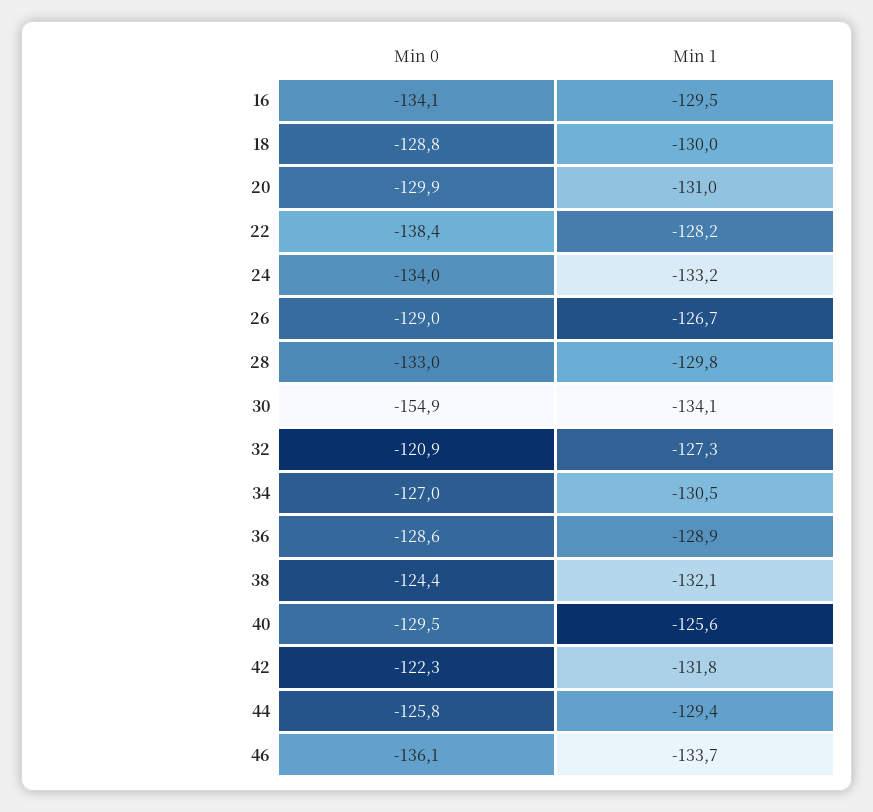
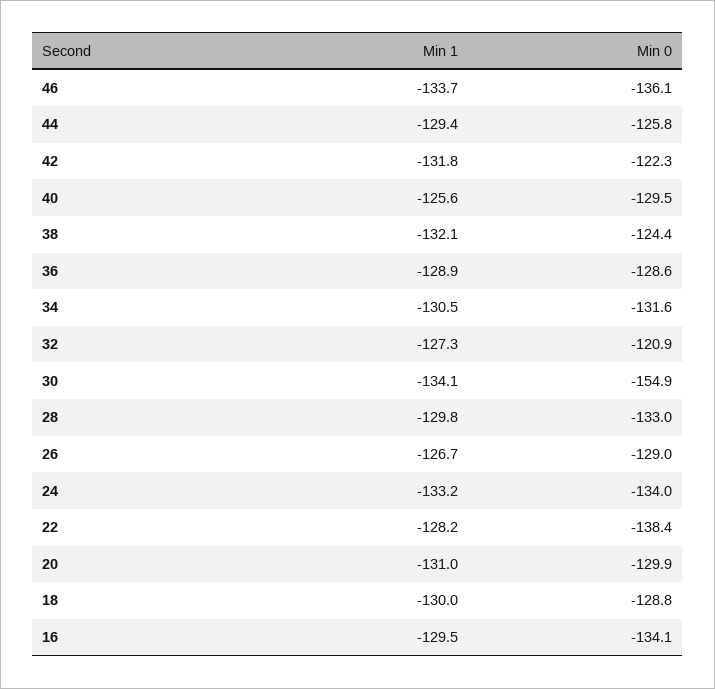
  {
    "Min 0": {
      "16": -134.1,
      "18": -128.8,
      "20": -129.9,
      "22": -138.4,
      "24": -134,
      "26": -129,
      "28": -133,
      "30": -154.9,
      "32": -120.9,
-     "34": -127,
+     "34": -131.6,
      "36": -128.6,
      "38": -124.4,
      "40": -129.5,
      "42": -122.3,
      "44": -125.8,
      "46": -136.1
    },
    "Min 1": {
      "16": -129.5,
      "18": -130,
      "20": -131,
      "22": -128.2,
      "24": -133.2,
      "26": -126.7,
      "28": -129.8,
      "30": -134.1,
      "32": -127.3,
      "34": -130.5,
      "36": -128.9,
      "38": -132.1,
      "40": -125.6,
      "42": -131.8,
      "44": -129.4,
      "46": -133.7
    }
  }

